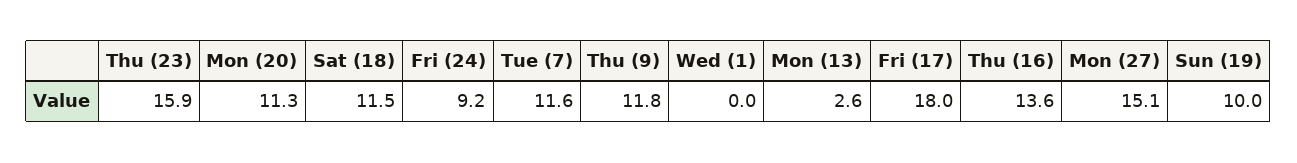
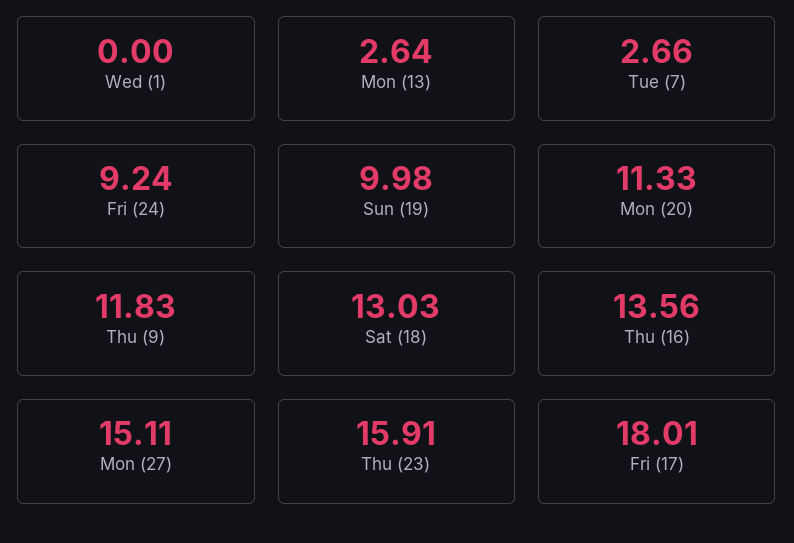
  {
    "Thu (23)": 15.91,
    "Mon (20)": 11.33,
-   "Sat (18)": 11.5,
+   "Sat (18)": 13.03,
    "Fri (24)": 9.24,
-   "Tue (7)": 11.6,
+   "Tue (7)": 2.66,
    "Thu (9)": 11.83,
    "Wed (1)": 0,
    "Mon (13)": 2.64,
    "Fri (17)": 18.01,
    "Thu (16)": 13.56,
    "Mon (27)": 15.11,
    "Sun (19)": 9.98
  }

